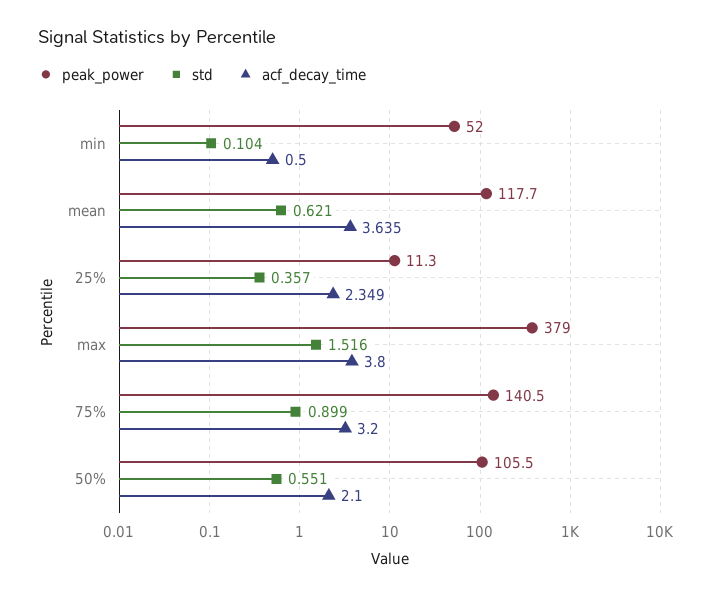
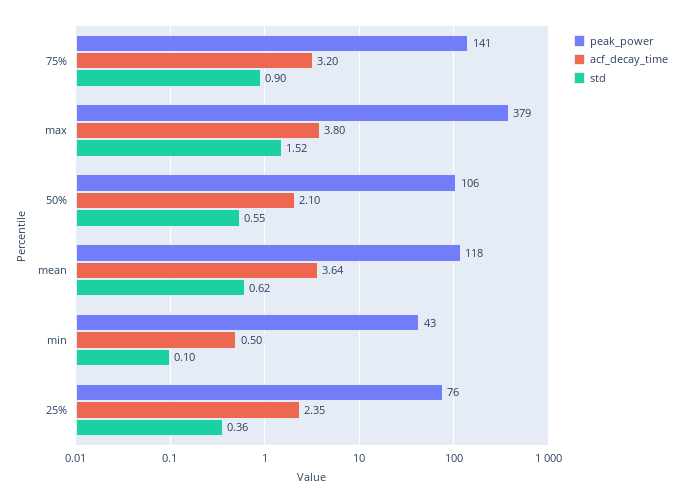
  {
    "peak_power": {
-     "min": 52,
+     "min": 43,
      "mean": 117.7,
-     "25%": 11.3,
+     "25%": 76,
      "max": 379,
      "75%": 140.5,
      "50%": 105.5
    },
    "std": {
      "min": 0.104,
      "mean": 0.621,
      "25%": 0.357,
      "max": 1.516,
      "75%": 0.899,
      "50%": 0.551
    },
    "acf_decay_time": {
      "min": 0.5,
      "mean": 3.635,
      "25%": 2.349,
      "max": 3.8,
      "75%": 3.2,
      "50%": 2.1
    }
  }

